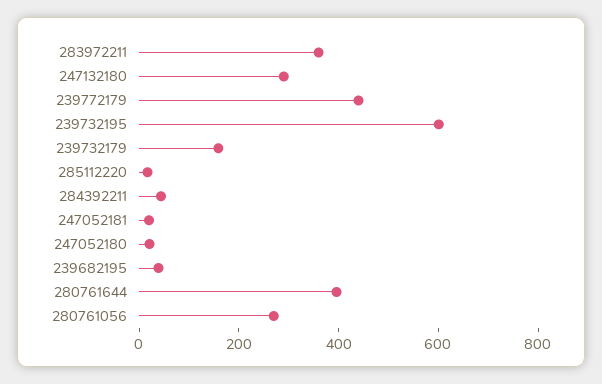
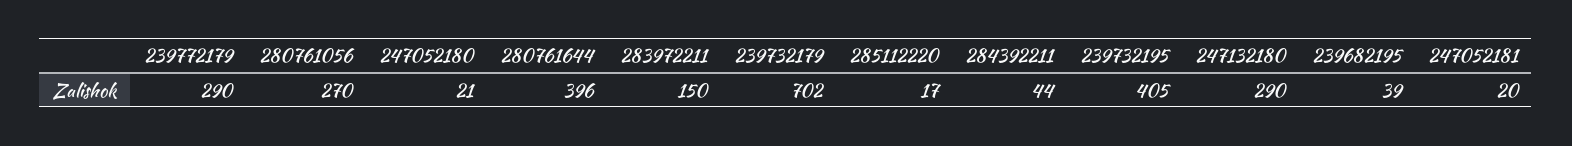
  {
-   "283972211": 350,
+   "283972211": 150,
    "247132180": 290,
-   "239772179": 450,
+   "239772179": 290,
-   "239732195": 600,
+   "239732195": 405,
-   "239732179": 150,
+   "239732179": 702,
    "285112220": 17,
    "284392211": 44,
    "247052181": 20,
    "247052180": 21,
    "239682195": 39,
    "280761644": 396,
    "280761056": 270
  }

